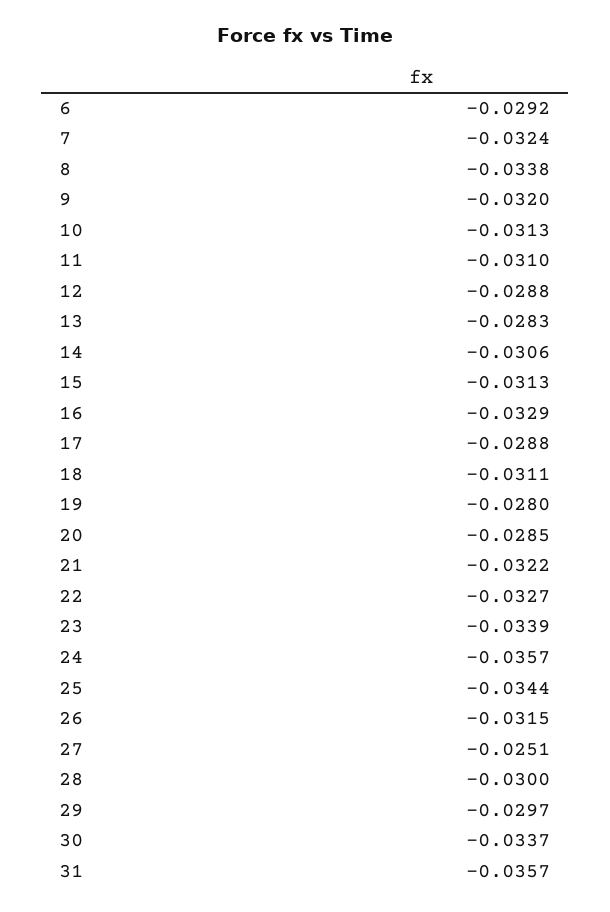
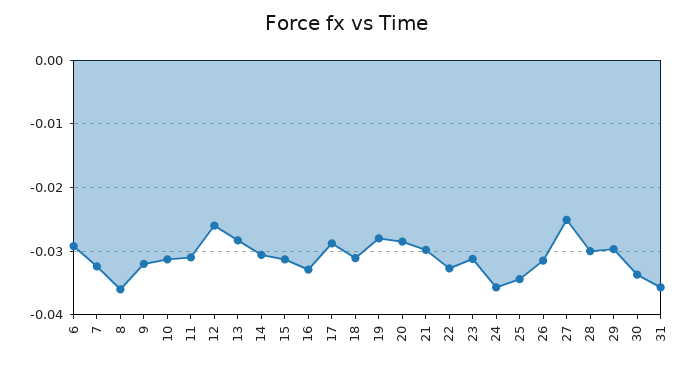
  {
    "6": -0.0292,
    "7": -0.0324,
-   "8": -0.0338,
+   "8": -0.036,
    "9": -0.032,
    "10": -0.0313,
    "11": -0.031,
-   "12": -0.0288,
+   "12": -0.026,
    "13": -0.0283,
    "14": -0.0306,
    "15": -0.0313,
    "16": -0.0329,
    "17": -0.0288,
    "18": -0.0311,
    "19": -0.028,
    "20": -0.0285,
-   "21": -0.0322,
+   "21": -0.03,
    "22": -0.0327,
-   "23": -0.0339,
+   "23": -0.031,
    "24": -0.0357,
    "25": -0.0344,
    "26": -0.0315,
    "27": -0.0251,
    "28": -0.03,
    "29": -0.0297,
    "30": -0.0337,
    "31": -0.0357
  }

